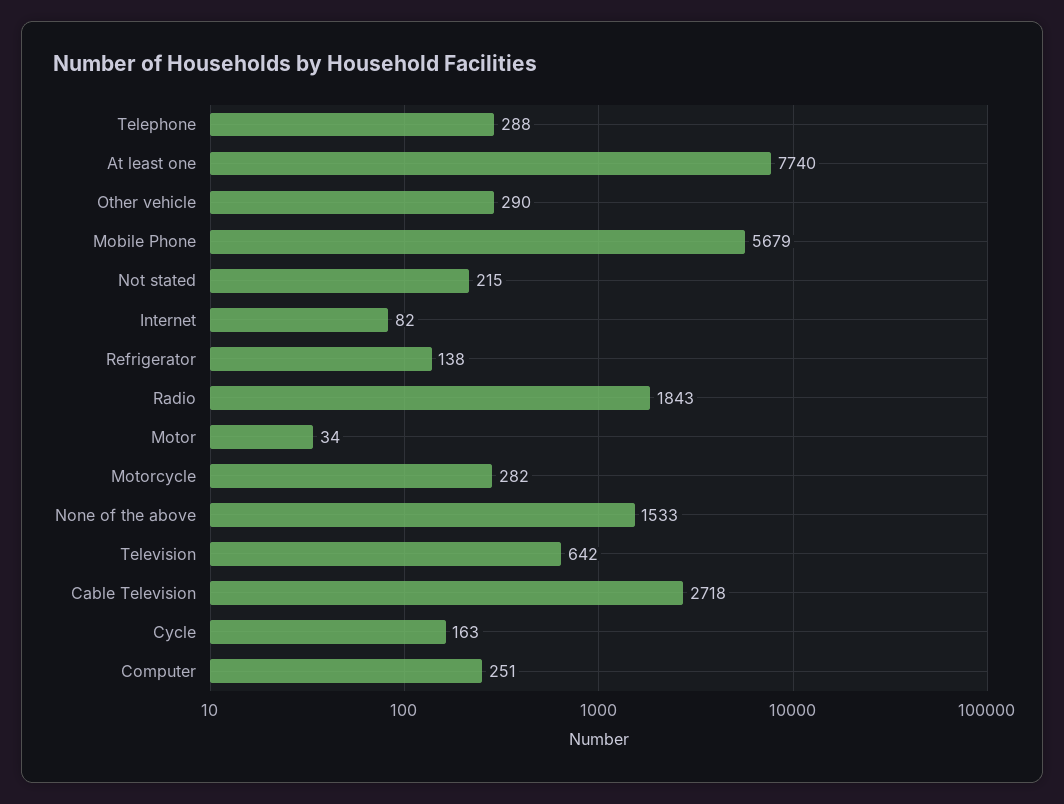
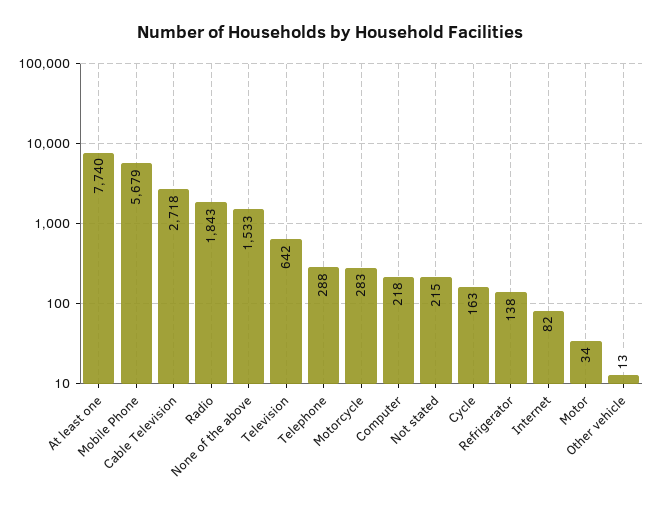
  {
    "Telephone": 288,
    "At least one": 7740,
-   "Other vehicle": 290,
+   "Other vehicle": 13,
    "Mobile Phone": 5679,
    "Not stated": 215,
    "Internet": 82,
    "Refrigerator": 138,
    "Radio": 1843,
    "Motor": 34,
-   "Motorcycle": 282,
+   "Motorcycle": 283,
    "None of the above": 1533,
    "Television": 642,
    "Cable Television": 2718,
    "Cycle": 163,
-   "Computer": 251
+   "Computer": 218
  }

